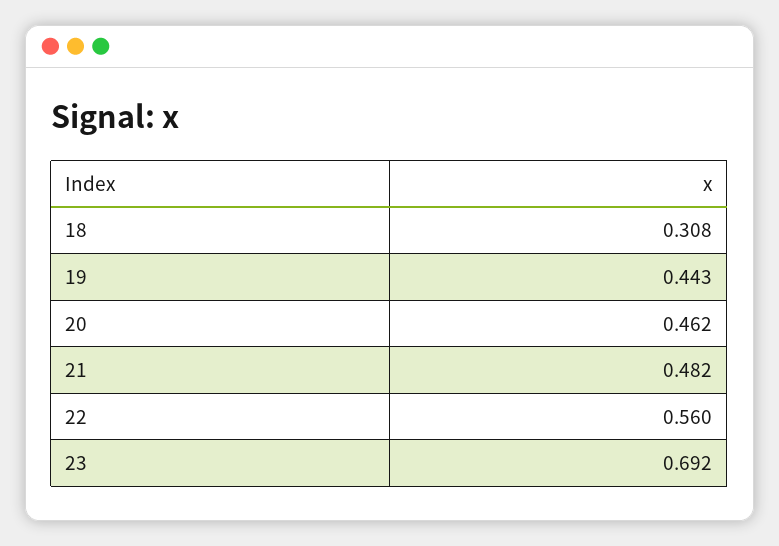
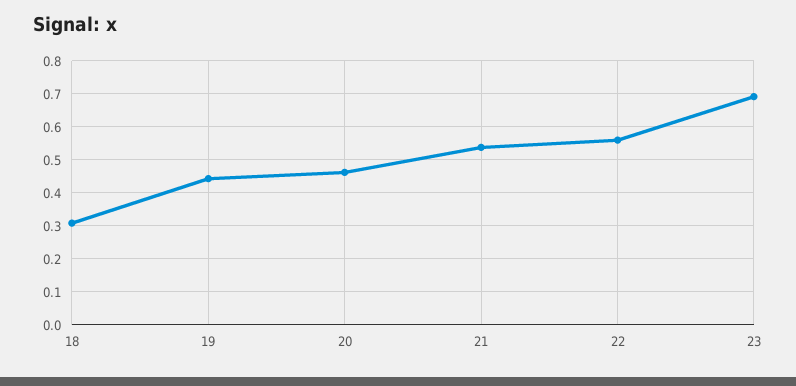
  {
    "18": 0.308,
    "19": 0.443,
    "20": 0.462,
-   "21": 0.482,
+   "21": 0.54,
    "22": 0.56,
    "23": 0.692
  }

